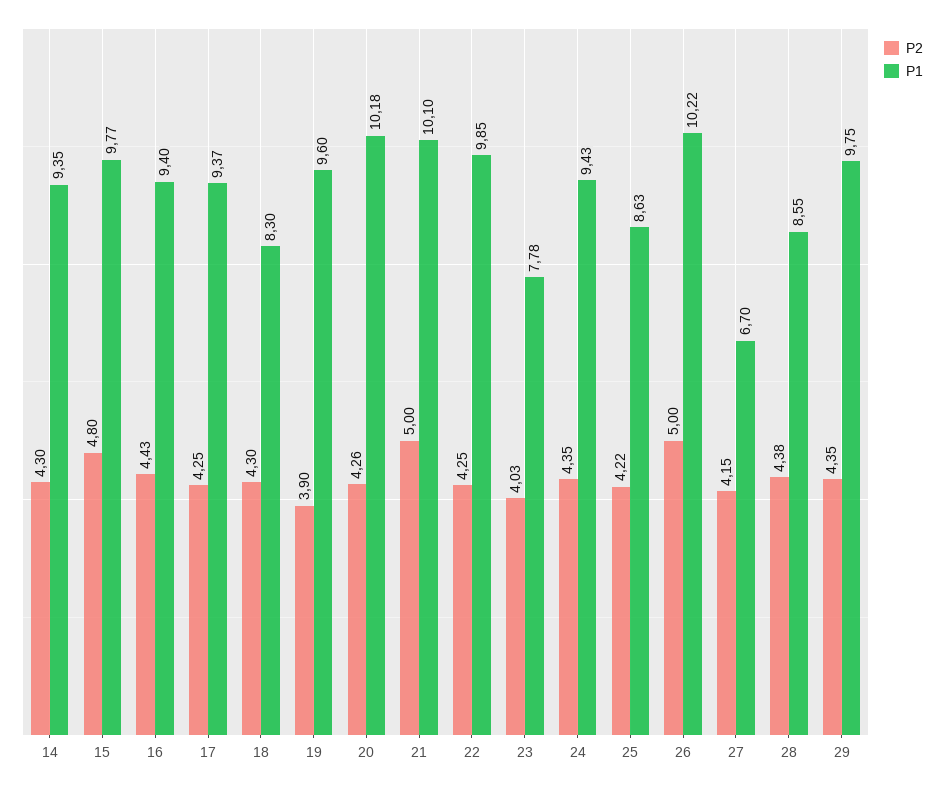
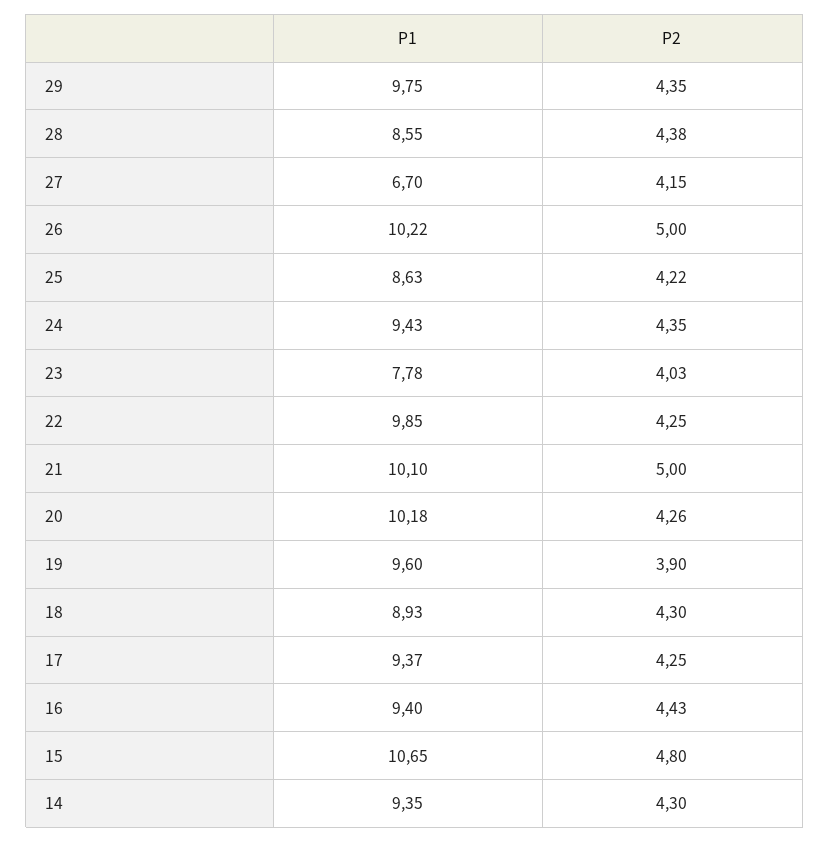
  {
    "P2": {
      "14": 4.3,
      "15": 4.8,
      "16": 4.43,
      "17": 4.25,
      "18": 4.3,
      "19": 3.9,
      "20": 4.26,
      "21": 5,
      "22": 4.25,
      "23": 4.03,
      "24": 4.35,
      "25": 4.22,
      "26": 5,
      "27": 4.15,
      "28": 4.38,
      "29": 4.35
    },
    "P1": {
      "14": 9.35,
-     "15": 9.77,
+     "15": 10.65,
      "16": 9.4,
      "17": 9.37,
-     "18": 8.3,
+     "18": 8.93,
      "19": 9.6,
      "20": 10.18,
      "21": 10.1,
      "22": 9.85,
      "23": 7.78,
      "24": 9.43,
      "25": 8.63,
      "26": 10.22,
      "27": 6.7,
      "28": 8.55,
      "29": 9.75
    }
  }

